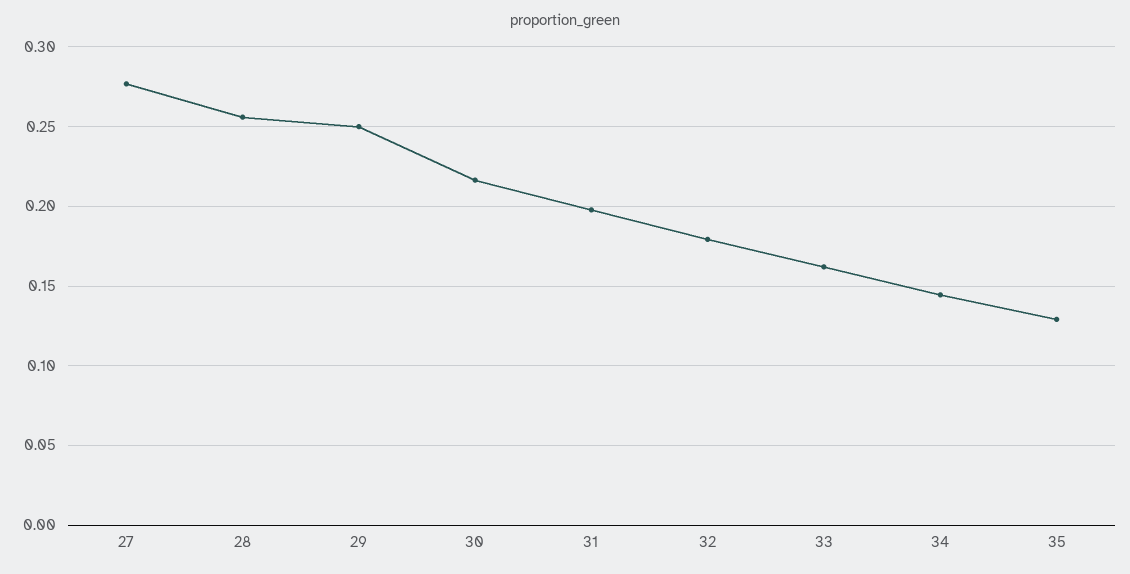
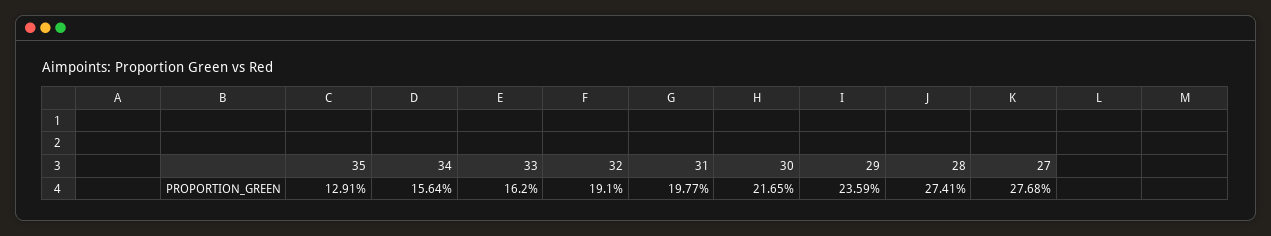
  {
    "27": 0.2768,
-   "28": 0.255,
+   "28": 0.2741,
-   "29": 0.25,
+   "29": 0.2359,
    "30": 0.2165,
    "31": 0.1977,
-   "32": 0.18,
+   "32": 0.191,
    "33": 0.162,
-   "34": 0.145,
+   "34": 0.1564,
    "35": 0.1291
  }

